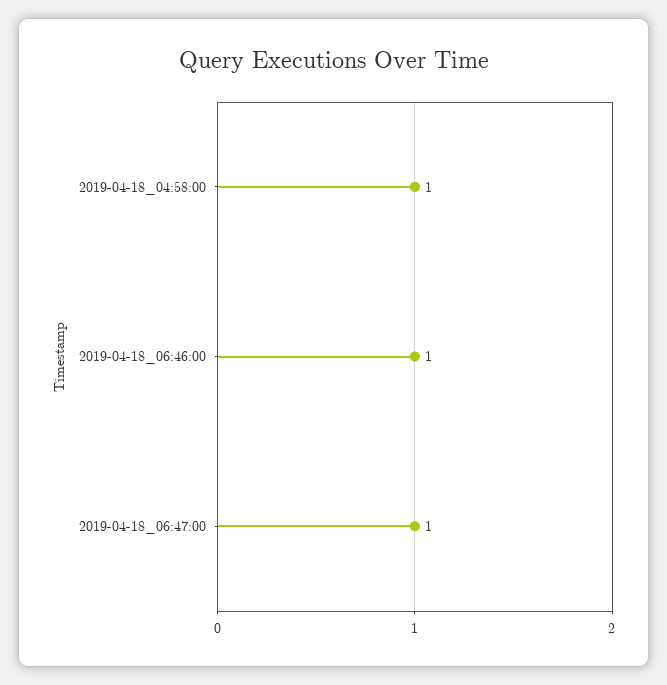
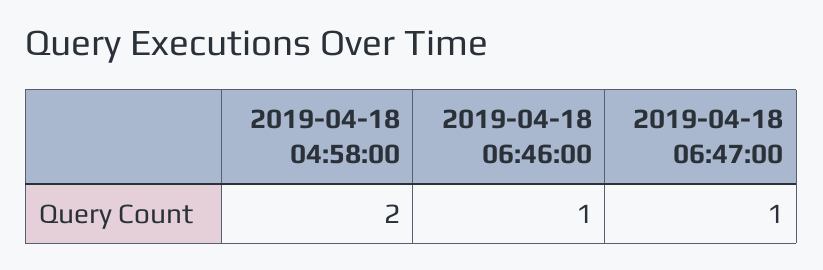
  {
-   "2019-04-18_04:58:00": 1,
+   "2019-04-18_04:58:00": 2,
    "2019-04-18_06:46:00": 1,
    "2019-04-18_06:47:00": 1
  }

